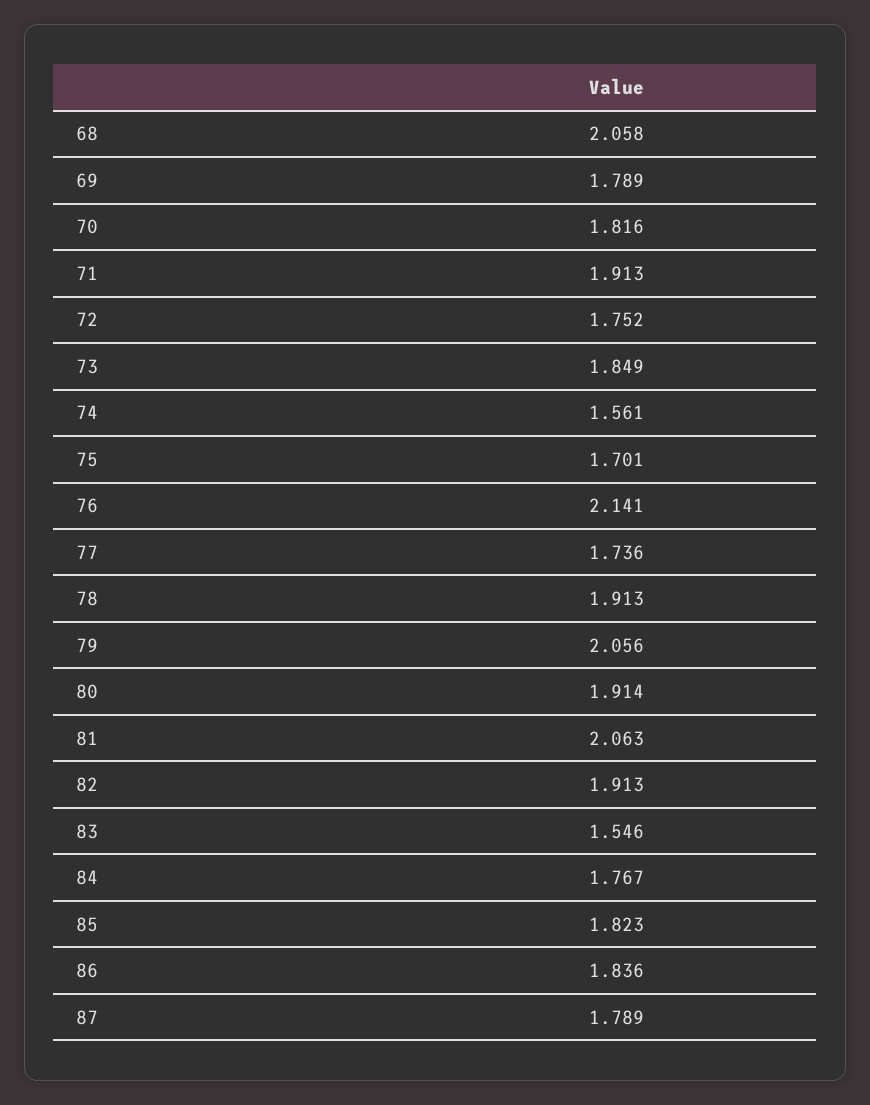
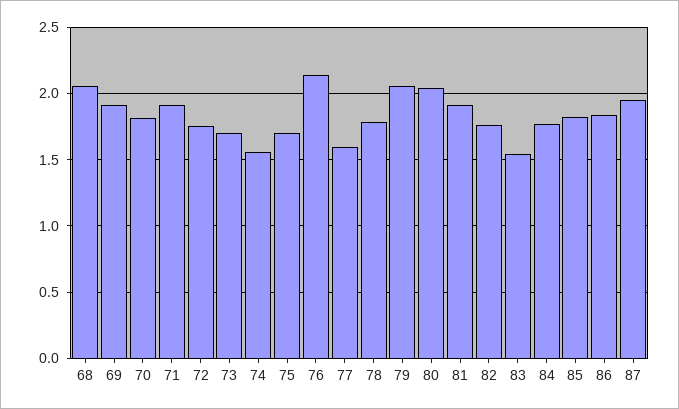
  {
    "68": 2.058,
-   "69": 1.789,
+   "69": 1.9,
    "70": 1.816,
    "71": 1.913,
    "72": 1.752,
-   "73": 1.849,
+   "73": 1.7,
    "74": 1.561,
    "75": 1.701,
    "76": 2.141,
-   "77": 1.736,
+   "77": 1.6,
-   "78": 1.913,
+   "78": 1.8,
    "79": 2.056,
-   "80": 1.914,
+   "80": 2.05,
-   "81": 2.063,
+   "81": 1.9,
-   "82": 1.913,
+   "82": 1.75,
    "83": 1.546,
    "84": 1.767,
    "85": 1.823,
    "86": 1.836,
-   "87": 1.789
+   "87": 1.95
  }

